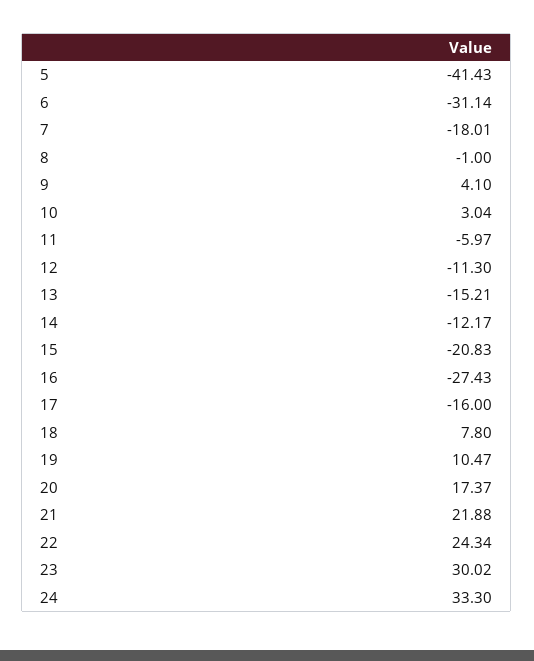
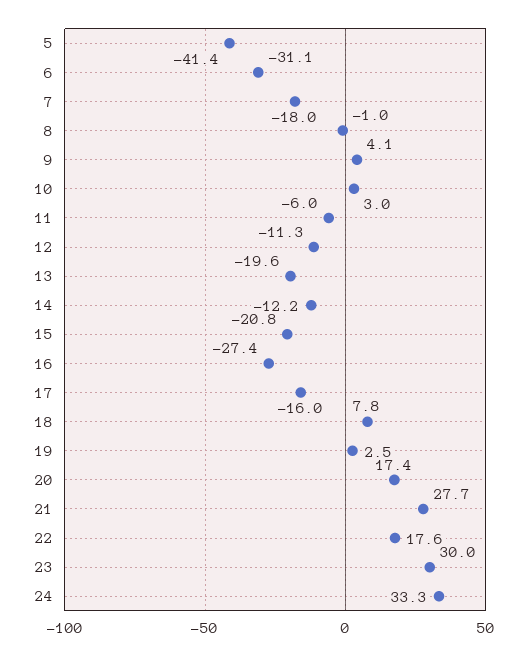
  {
    "5": -41.43,
    "6": -31.14,
    "7": -18.01,
    "8": -1,
    "9": 4.1,
    "10": 3.04,
    "11": -5.97,
    "12": -11.3,
-   "13": -15.21,
+   "13": -19.6,
    "14": -12.17,
    "15": -20.83,
    "16": -27.43,
    "17": -16,
    "18": 7.8,
-   "19": 10.47,
+   "19": 2.5,
    "20": 17.37,
-   "21": 21.88,
+   "21": 27.7,
-   "22": 24.34,
+   "22": 17.6,
    "23": 30.02,
    "24": 33.3
  }

